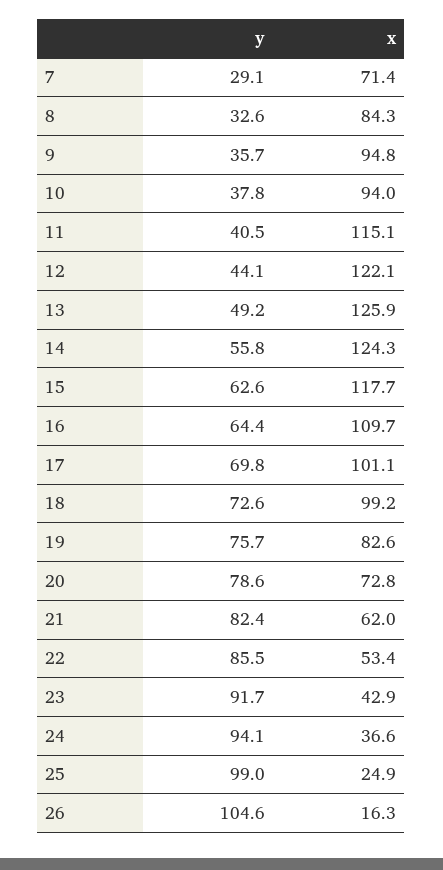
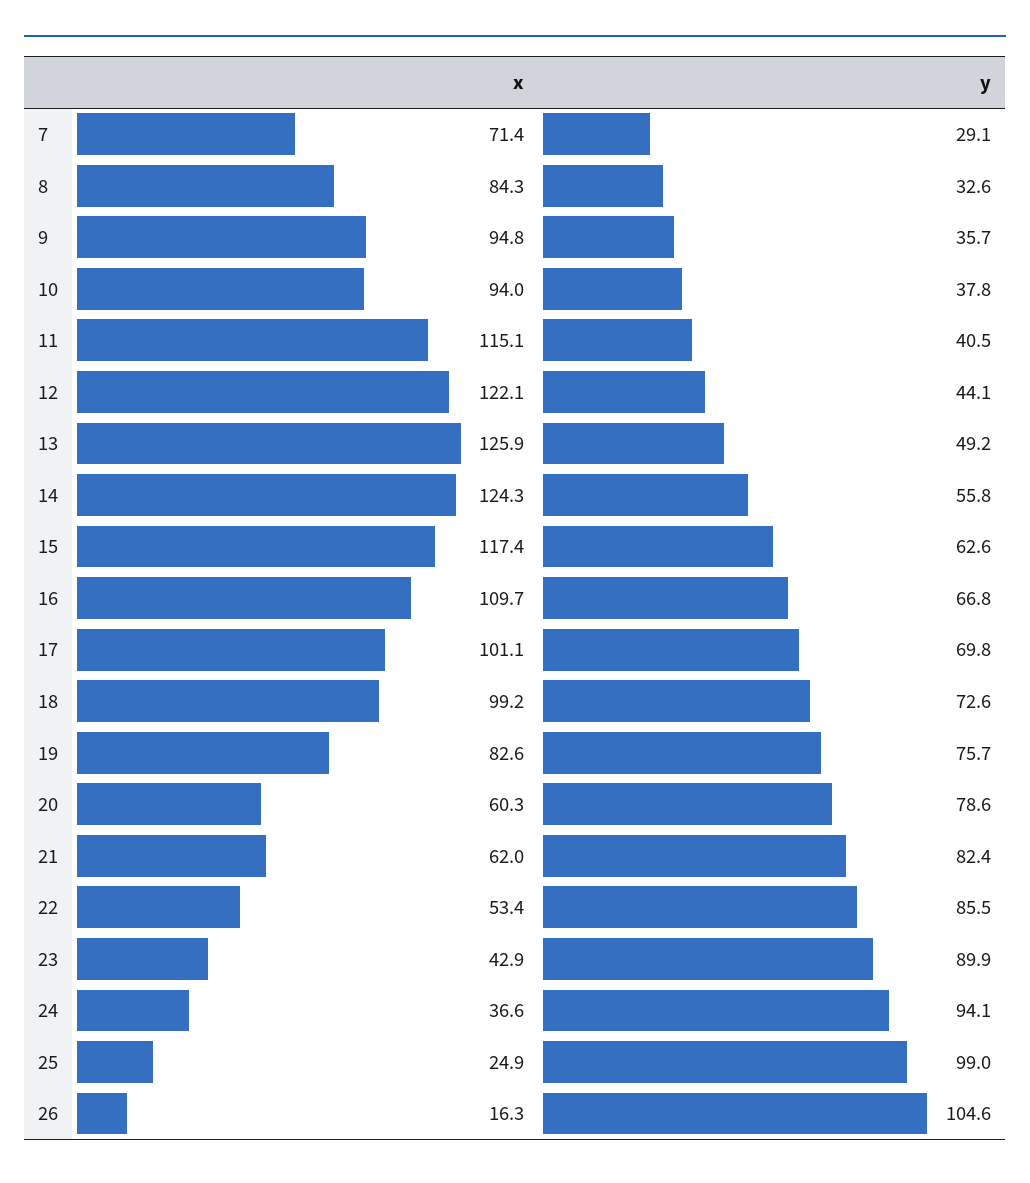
  {
    "y": {
      "7": 29.1,
      "8": 32.6,
      "9": 35.7,
      "10": 37.8,
      "11": 40.5,
      "12": 44.1,
      "13": 49.2,
      "14": 55.8,
      "15": 62.6,
-     "16": 64.4,
+     "16": 66.8,
      "17": 69.8,
      "18": 72.6,
      "19": 75.7,
      "20": 78.6,
      "21": 82.4,
      "22": 85.5,
-     "23": 91.7,
+     "23": 89.9,
      "24": 94.1,
      "25": 99,
      "26": 104.6
    },
    "x": {
      "7": 71.4,
      "8": 84.3,
      "9": 94.8,
      "10": 94,
      "11": 115.1,
      "12": 122.1,
      "13": 125.9,
      "14": 124.3,
-     "15": 117.7,
+     "15": 117.4,
      "16": 109.7,
      "17": 101.1,
      "18": 99.2,
      "19": 82.6,
-     "20": 72.8,
+     "20": 60.3,
      "21": 62,
      "22": 53.4,
      "23": 42.9,
      "24": 36.6,
      "25": 24.9,
      "26": 16.3
    }
  }

